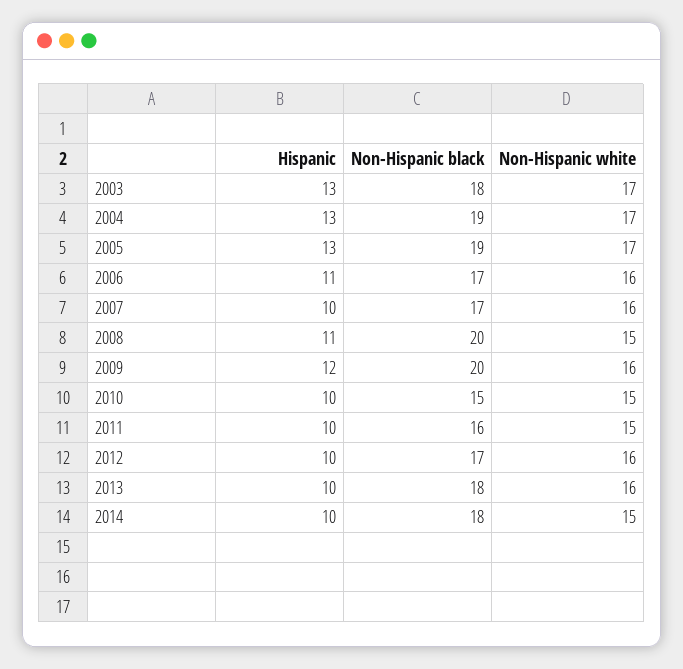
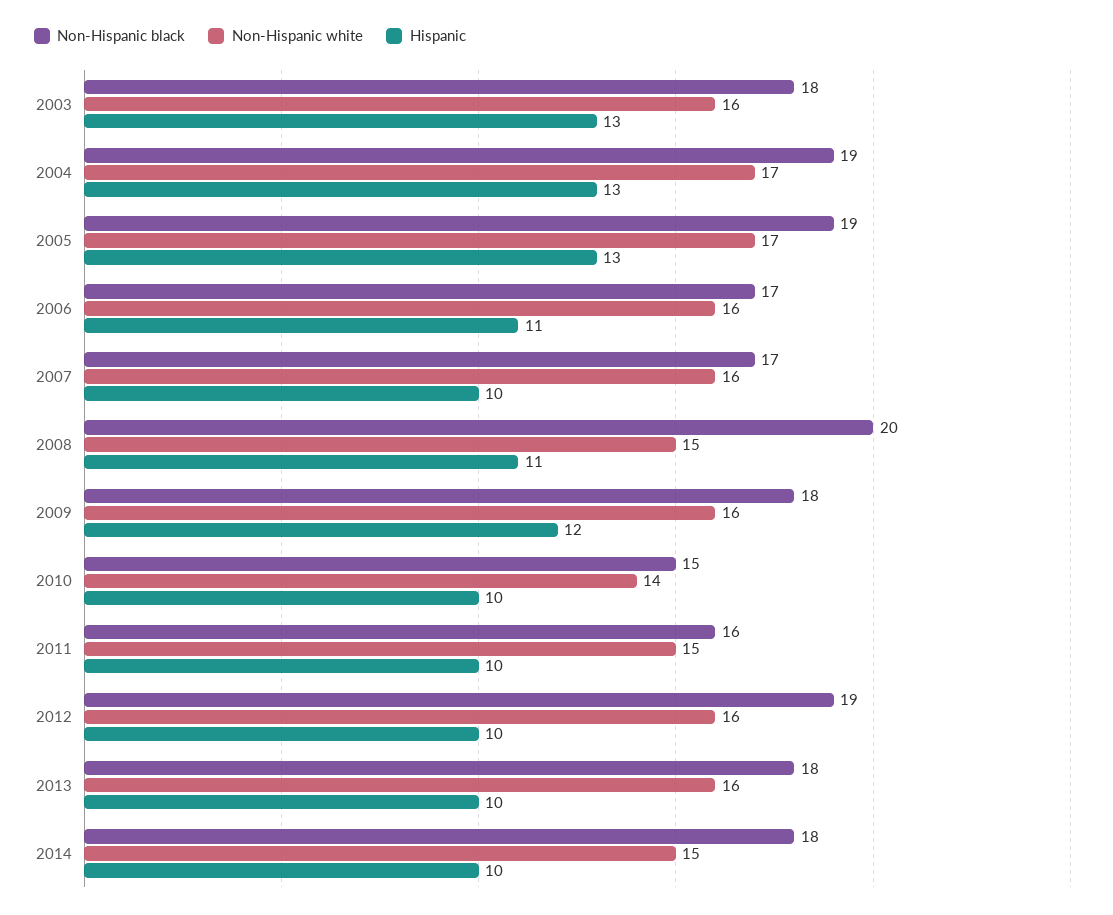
  {
    "Hispanic": {
      "2003": 13,
      "2004": 13,
      "2005": 13,
      "2006": 11,
      "2007": 10,
      "2008": 11,
      "2009": 12,
      "2010": 10,
      "2011": 10,
      "2012": 10,
      "2013": 10,
      "2014": 10
    },
    "Non-Hispanic black": {
      "2003": 18,
      "2004": 19,
      "2005": 19,
      "2006": 17,
      "2007": 17,
      "2008": 20,
-     "2009": 20,
+     "2009": 18,
      "2010": 15,
      "2011": 16,
-     "2012": 17,
+     "2012": 19,
      "2013": 18,
      "2014": 18
    },
    "Non-Hispanic white": {
-     "2003": 17,
+     "2003": 16,
      "2004": 17,
      "2005": 17,
      "2006": 16,
      "2007": 16,
      "2008": 15,
      "2009": 16,
-     "2010": 15,
+     "2010": 14,
      "2011": 15,
      "2012": 16,
      "2013": 16,
      "2014": 15
    }
  }

